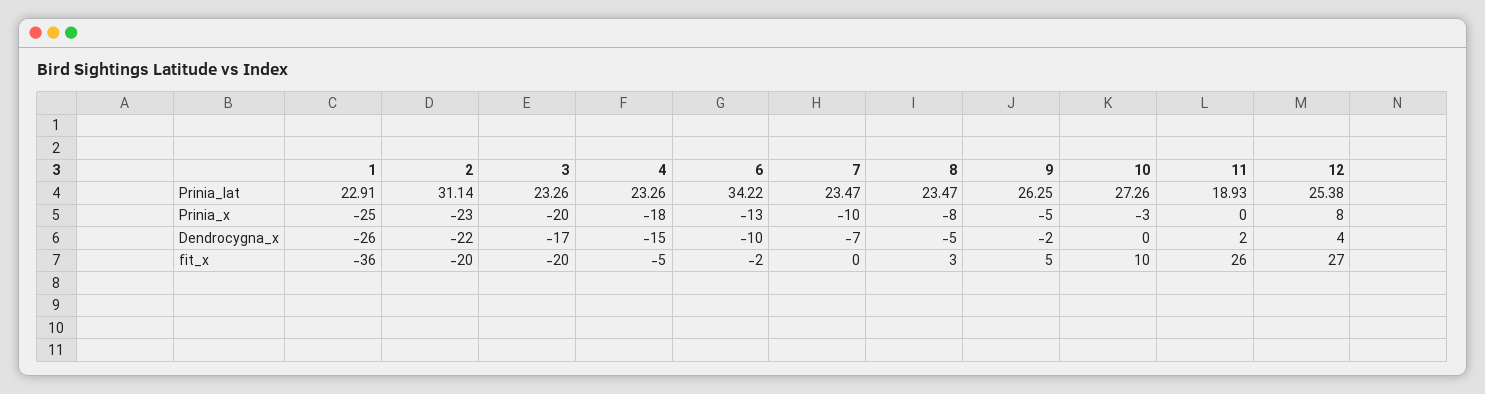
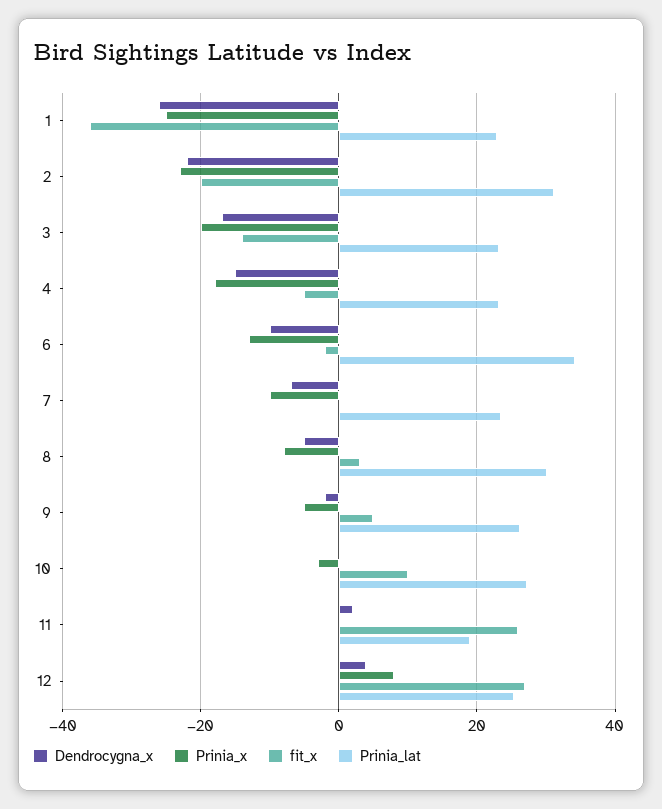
  {
    "Prinia_lat": {
      "1": 22.91,
      "2": 31.14,
      "3": 23.26,
      "4": 23.26,
      "6": 34.22,
      "7": 23.47,
-     "8": 23.47,
+     "8": 30,
      "9": 26.25,
      "10": 27.26,
      "11": 18.93,
      "12": 25.38
    },
    "Prinia_x": {
      "1": -25,
      "2": -23,
      "3": -20,
      "4": -18,
      "6": -13,
      "7": -10,
      "8": -8,
      "9": -5,
      "10": -3,
      "11": 0,
      "12": 8
    },
    "Dendrocygna_x": {
      "1": -26,
      "2": -22,
      "3": -17,
      "4": -15,
      "6": -10,
      "7": -7,
      "8": -5,
      "9": -2,
      "10": 0,
      "11": 2,
      "12": 4
    },
    "fit_x": {
      "1": -36,
      "2": -20,
-     "3": -20,
+     "3": -14,
      "4": -5,
      "6": -2,
      "7": 0,
      "8": 3,
      "9": 5,
      "10": 10,
      "11": 26,
      "12": 27
    }
  }

